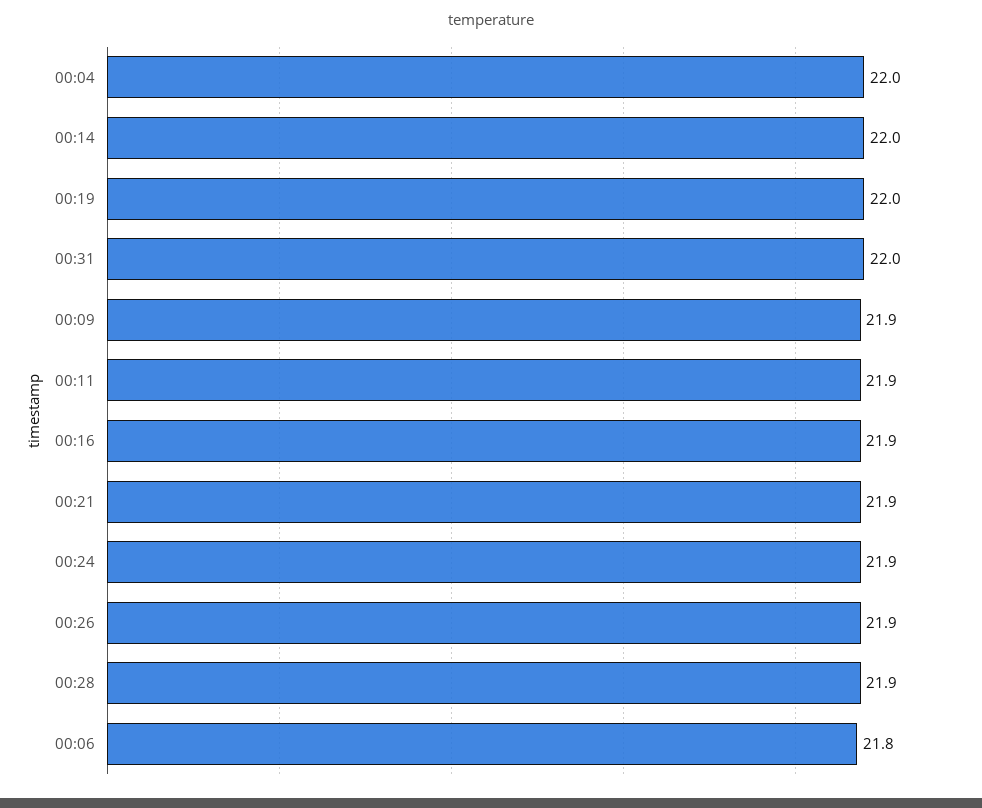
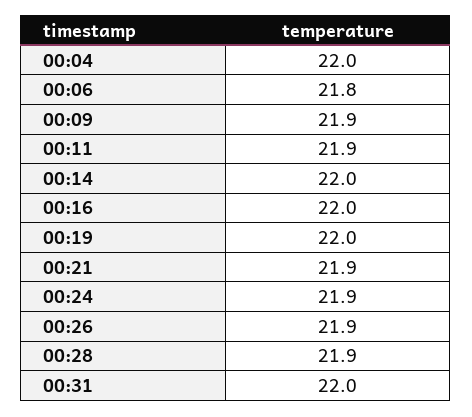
  {
    "00:04": 22,
    "00:14": 22,
    "00:19": 22,
    "00:31": 22,
    "00:09": 21.9,
    "00:11": 21.9,
-   "00:16": 21.9,
+   "00:16": 22,
    "00:21": 21.9,
    "00:24": 21.9,
    "00:26": 21.9,
    "00:28": 21.9,
    "00:06": 21.8
  }

